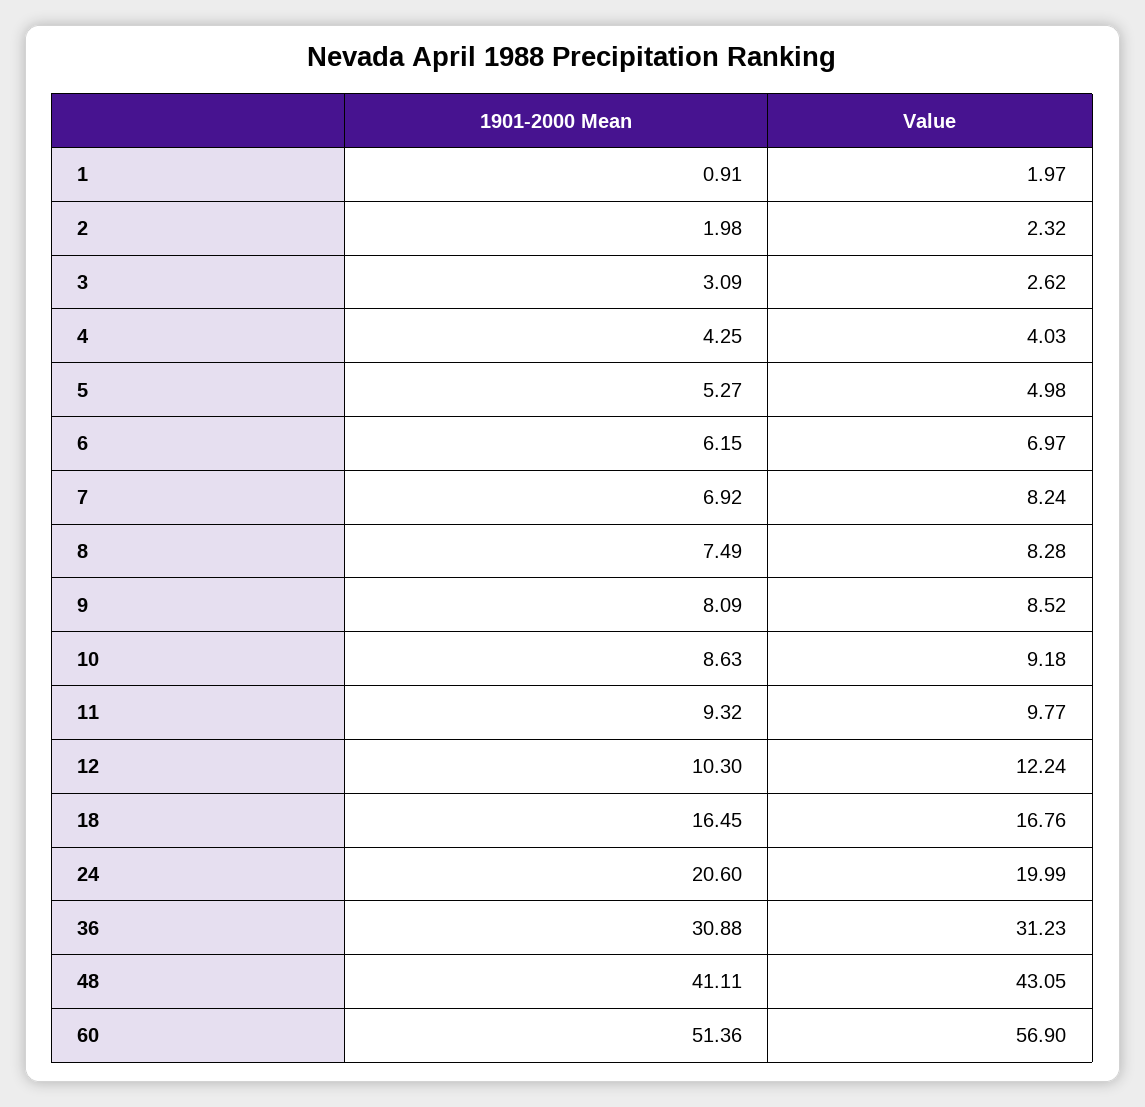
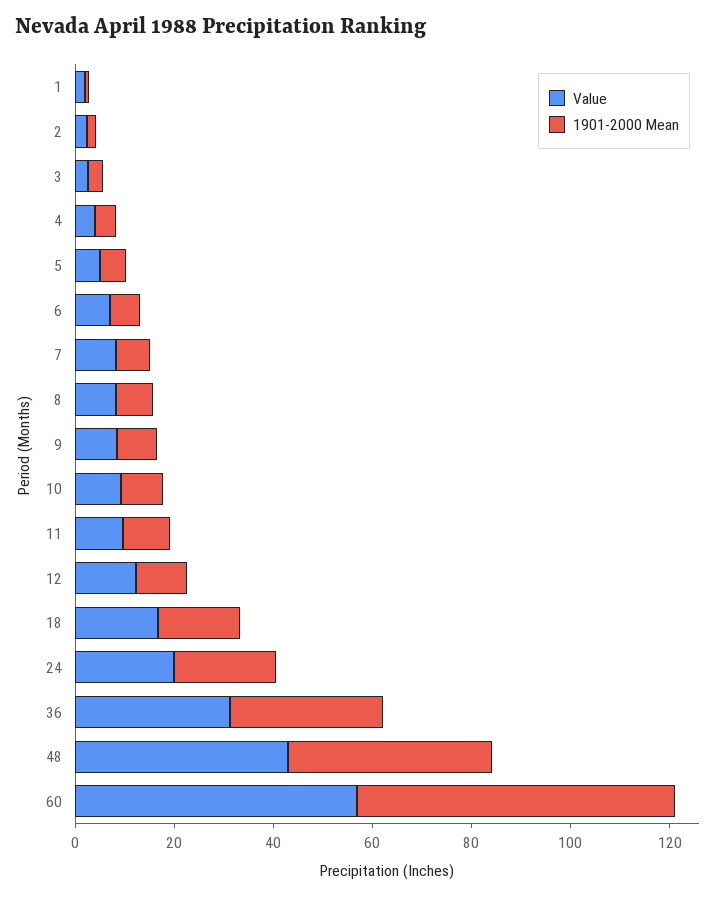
  {
    "1901-2000 Mean": {
      "1": 0.91,
      "2": 1.98,
      "3": 3.09,
      "4": 4.25,
      "5": 5.27,
      "6": 6.15,
      "7": 6.92,
      "8": 7.49,
      "9": 8.09,
      "10": 8.63,
      "11": 9.32,
      "12": 10.3,
      "18": 16.45,
      "24": 20.6,
      "36": 30.88,
      "48": 41.11,
-     "60": 51.36
+     "60": 65
    },
    "Value": {
      "1": 1.97,
      "2": 2.32,
      "3": 2.62,
      "4": 4.03,
      "5": 4.98,
      "6": 6.97,
      "7": 8.24,
      "8": 8.28,
      "9": 8.52,
      "10": 9.18,
      "11": 9.77,
      "12": 12.24,
      "18": 16.76,
      "24": 19.99,
      "36": 31.23,
      "48": 43.05,
      "60": 56.9
    }
  }

